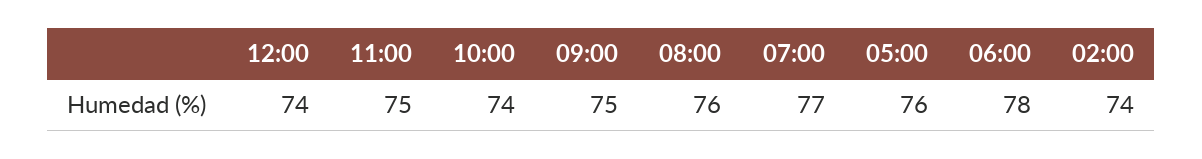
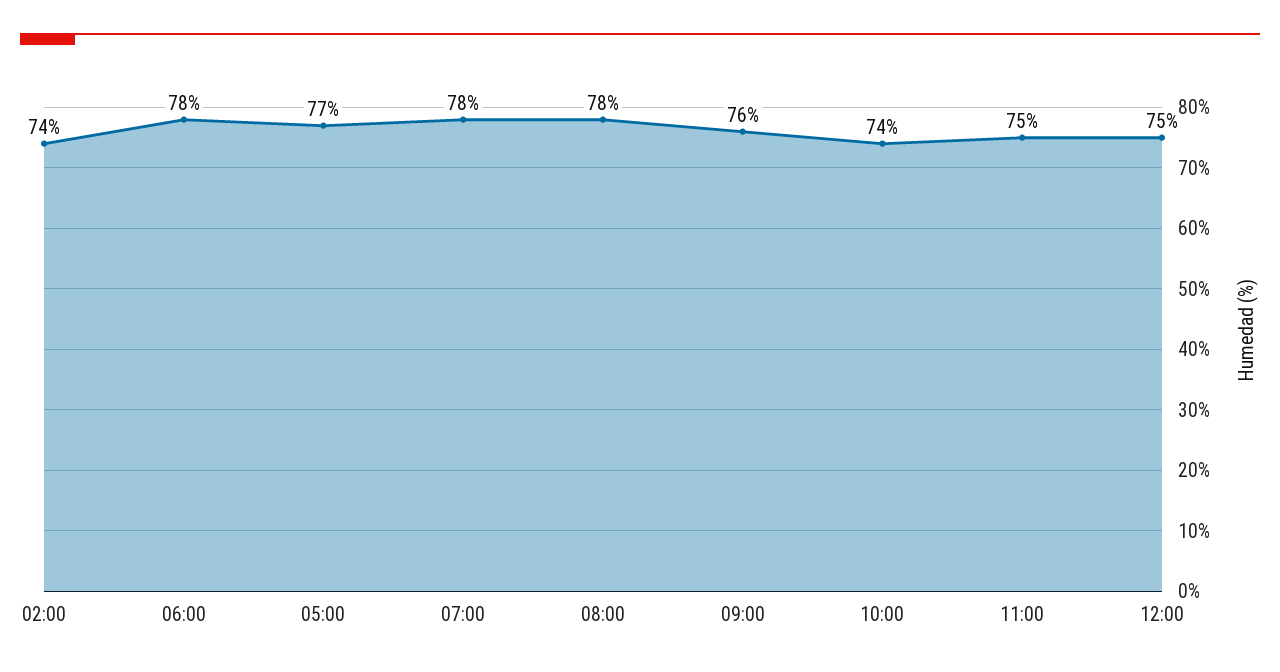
  {
-   "12:00": 74,
+   "12:00": 75,
    "11:00": 75,
    "10:00": 74,
-   "09:00": 75,
+   "09:00": 76,
-   "08:00": 76,
+   "08:00": 78,
-   "07:00": 77,
+   "07:00": 78,
-   "05:00": 76,
+   "05:00": 77,
    "06:00": 78,
    "02:00": 74
  }

